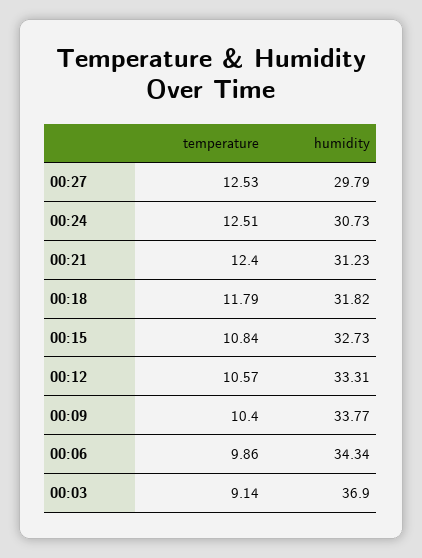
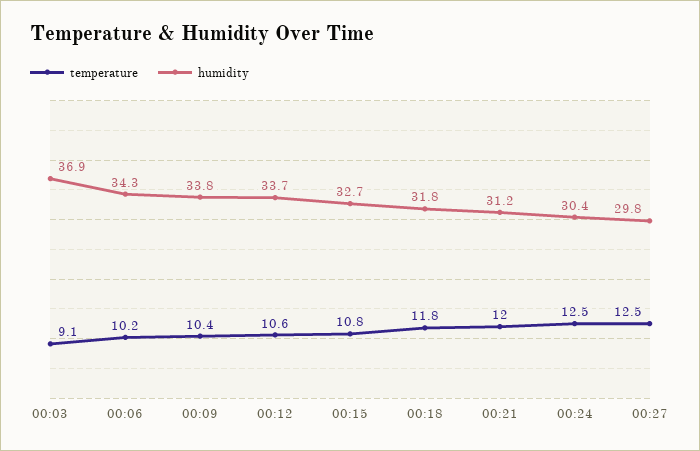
  {
    "temperature": {
      "00:27": 12.53,
      "00:24": 12.51,
-     "00:21": 12.4,
+     "00:21": 12,
      "00:18": 11.79,
      "00:15": 10.84,
      "00:12": 10.57,
      "00:09": 10.4,
-     "00:06": 9.86,
+     "00:06": 10.2,
      "00:03": 9.14
    },
    "humidity": {
      "00:27": 29.79,
-     "00:24": 30.73,
+     "00:24": 30.4,
      "00:21": 31.23,
      "00:18": 31.82,
      "00:15": 32.73,
-     "00:12": 33.31,
+     "00:12": 33.7,
      "00:09": 33.77,
      "00:06": 34.34,
      "00:03": 36.9
    }
  }

